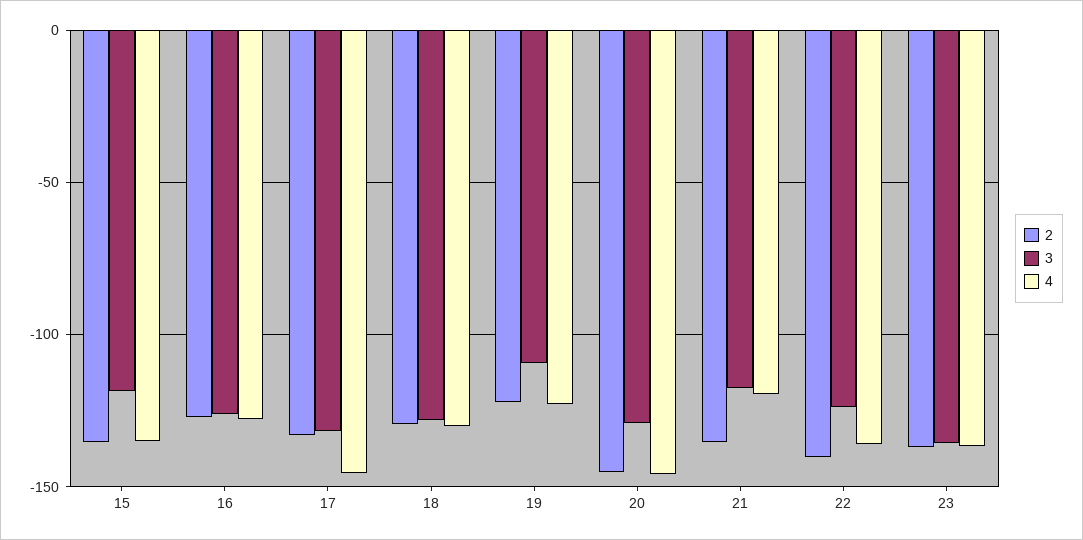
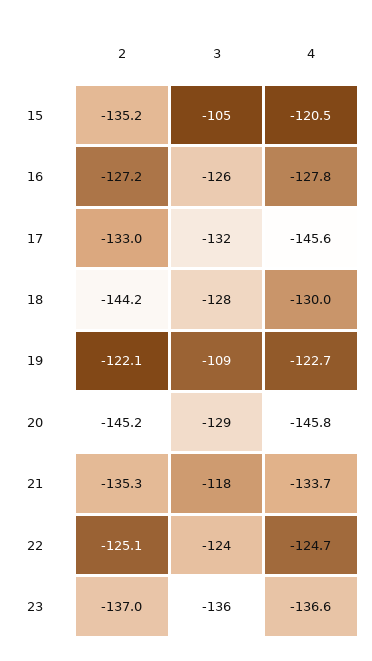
  {
    "2": {
      "15": -135.2,
      "16": -127.2,
      "17": -133,
-     "18": -130,
+     "18": -144.2,
      "19": -122.1,
      "20": -145.2,
      "21": -135.3,
-     "22": -140,
+     "22": -125.1,
      "23": -137
    },
    "3": {
-     "15": -120,
+     "15": -105,
      "16": -126,
      "17": -132,
      "18": -128,
      "19": -109,
      "20": -129,
      "21": -118,
      "22": -124,
      "23": -136
    },
    "4": {
-     "15": -135,
+     "15": -120.5,
      "16": -127.8,
      "17": -145.6,
      "18": -130,
      "19": -122.7,
      "20": -145.8,
-     "21": -120,
+     "21": -133.7,
-     "22": -135,
+     "22": -124.7,
      "23": -136.6
    }
  }

